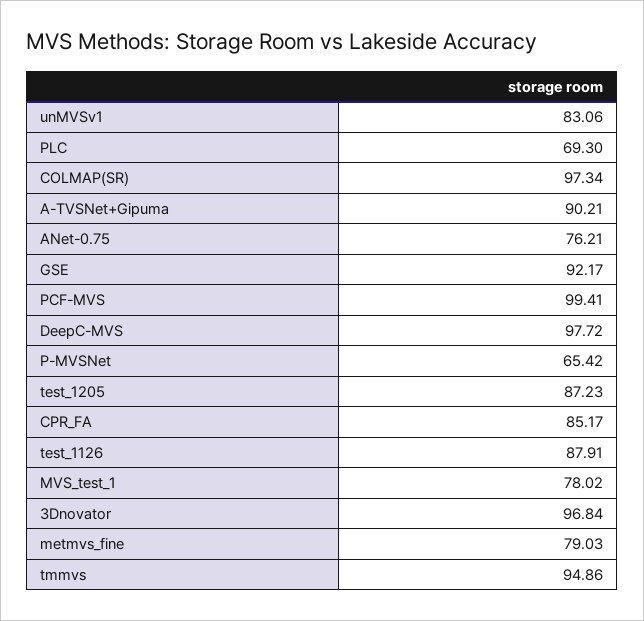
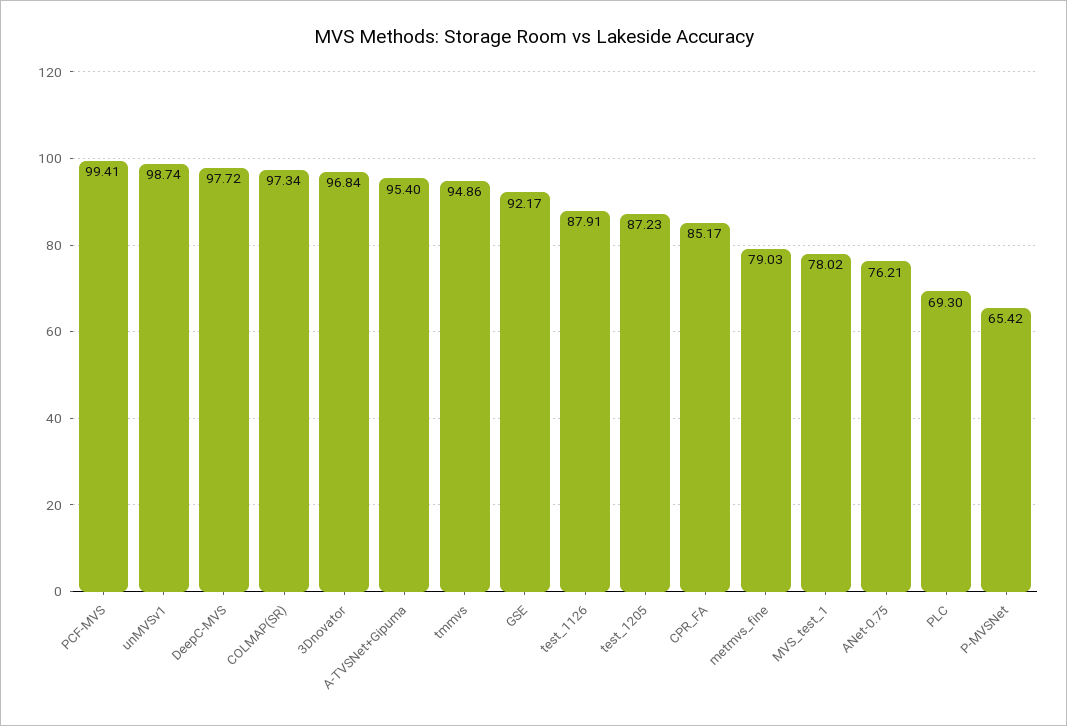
  {
-   "unMVSv1": 83.06,
+   "unMVSv1": 98.74,
    "PLC": 69.3,
    "COLMAP(SR)": 97.34,
-   "A-TVSNet+Gipuma": 90.21,
+   "A-TVSNet+Gipuma": 95.4,
    "ANet-0.75": 76.21,
    "GSE": 92.17,
    "PCF-MVS": 99.41,
    "DeepC-MVS": 97.72,
    "P-MVSNet": 65.42,
    "test_1205": 87.23,
    "CPR_FA": 85.17,
    "test_1126": 87.91,
    "MVS_test_1": 78.02,
    "3Dnovator": 96.84,
    "metmvs_fine": 79.03,
    "tmmvs": 94.86
  }

